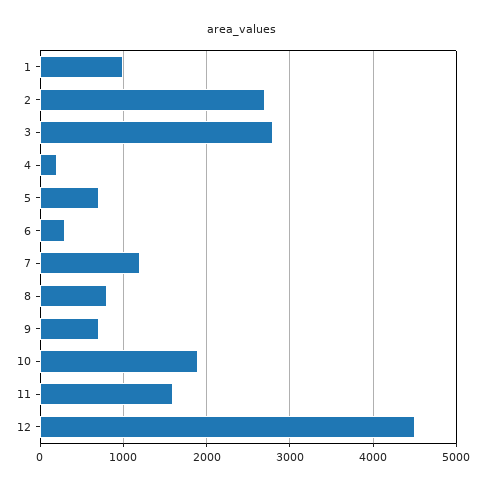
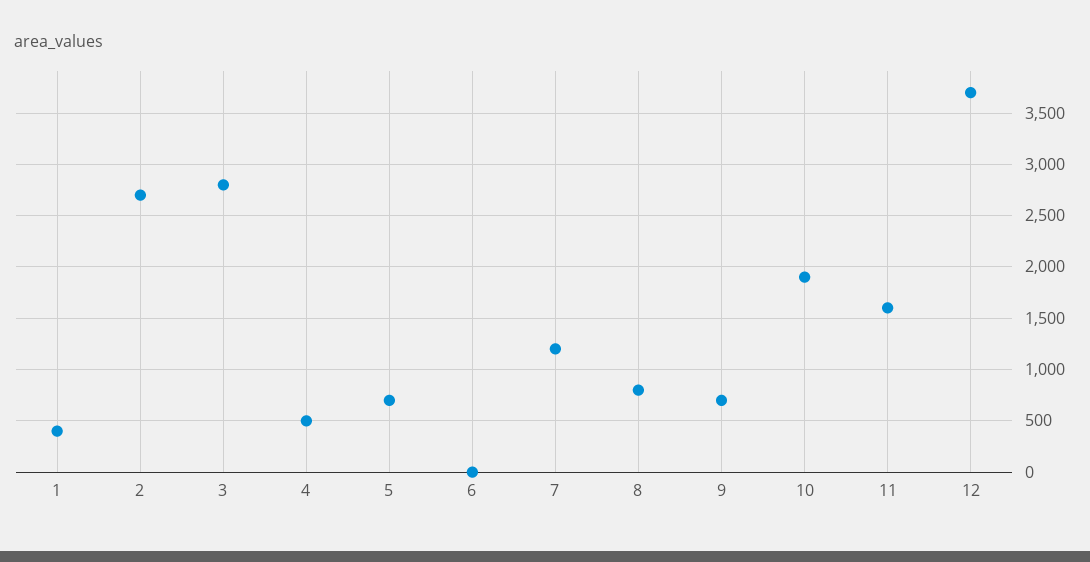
  {
-   "1": 1000,
+   "1": 400,
    "2": 2700,
    "3": 2800,
-   "4": 200,
+   "4": 500,
    "5": 700,
-   "6": 300,
+   "6": 0,
    "7": 1200,
    "8": 800,
    "9": 700,
    "10": 1900,
    "11": 1600,
-   "12": 4500
+   "12": 3700
  }

